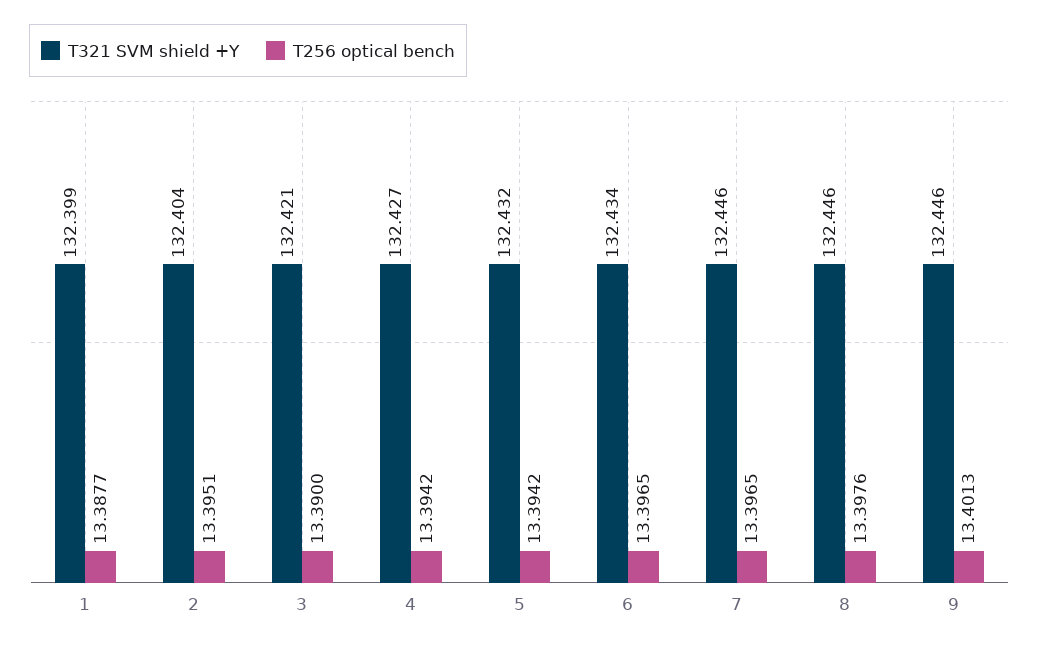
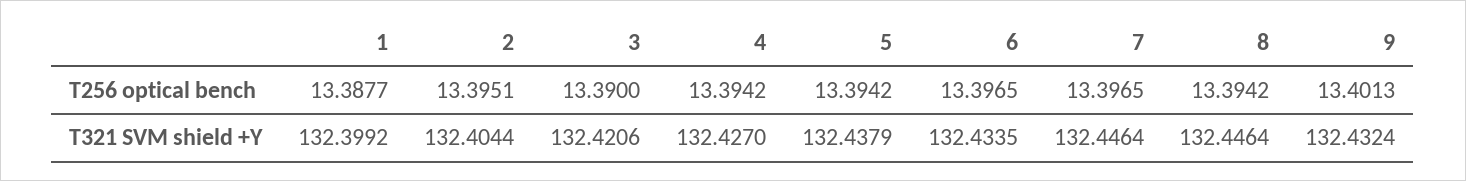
  {
    "T321 SVM shield +Y": {
      "1": 132.3992,
      "2": 132.4044,
      "3": 132.4206,
      "4": 132.427,
-     "5": 132.432,
+     "5": 132.4379,
      "6": 132.4335,
      "7": 132.4464,
      "8": 132.4464,
-     "9": 132.446
+     "9": 132.4324
    },
    "T256 optical bench": {
      "1": 13.3877,
      "2": 13.3951,
      "3": 13.39,
      "4": 13.3942,
      "5": 13.3942,
      "6": 13.3965,
      "7": 13.3965,
-     "8": 13.3976,
+     "8": 13.3942,
      "9": 13.4013
    }
  }

